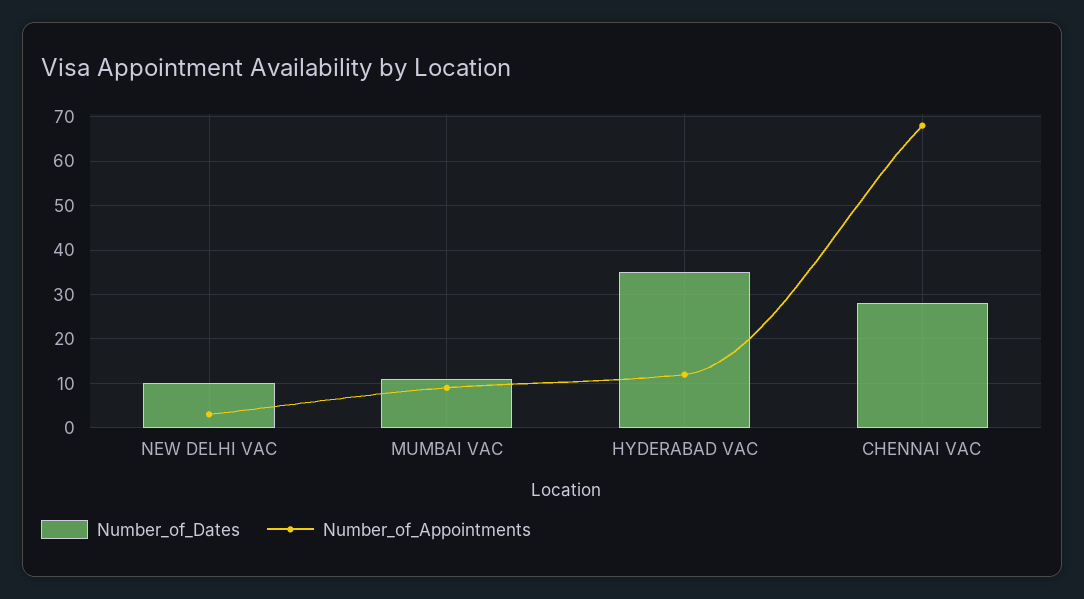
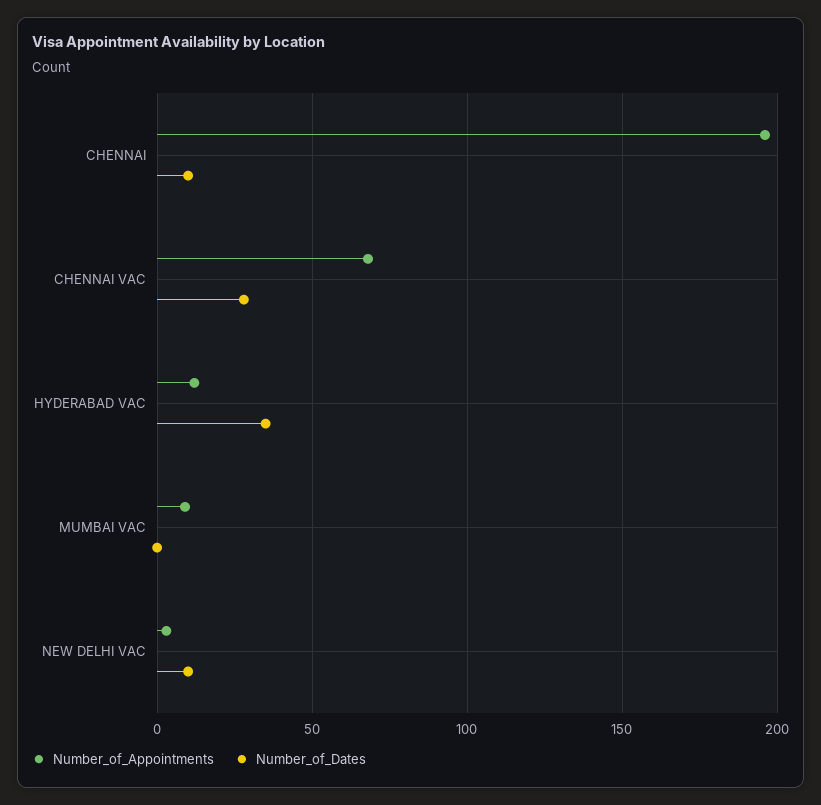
  {
    "Number_of_Dates": {
      "NEW DELHI VAC": 10,
-     "MUMBAI VAC": 10,
+     "MUMBAI VAC": 0,
      "HYDERABAD VAC": 35,
-     "CHENNAI VAC": 30
+     "CHENNAI VAC": 30,
+     "CHENNAI": 10
    },
    "Number_of_Appointments": {
      "NEW DELHI VAC": 5,
      "MUMBAI VAC": 10,
      "HYDERABAD VAC": 10,
-     "CHENNAI VAC": 70
+     "CHENNAI VAC": 70,
+     "CHENNAI": 195
    }
  }

